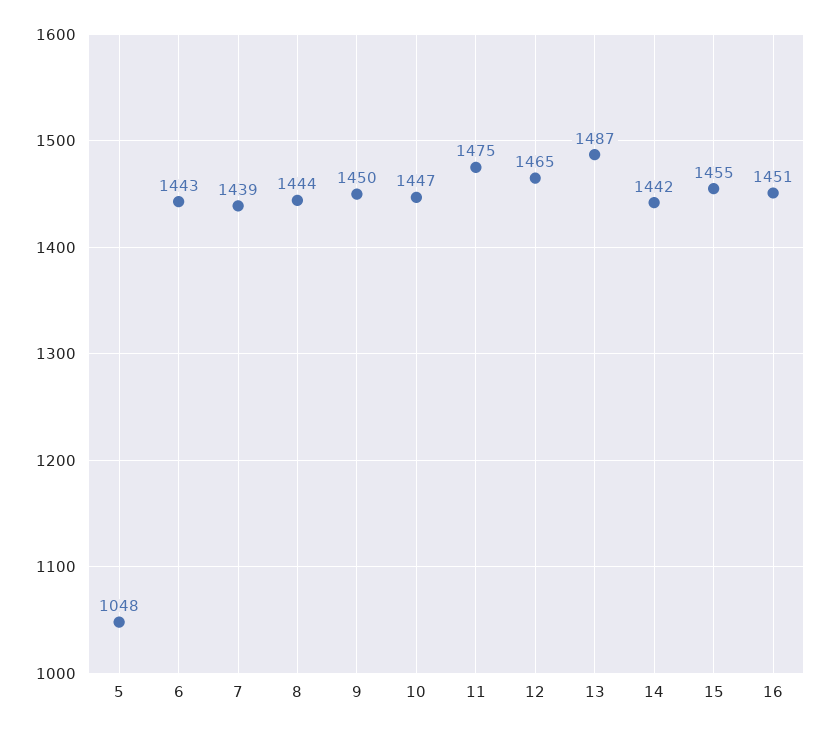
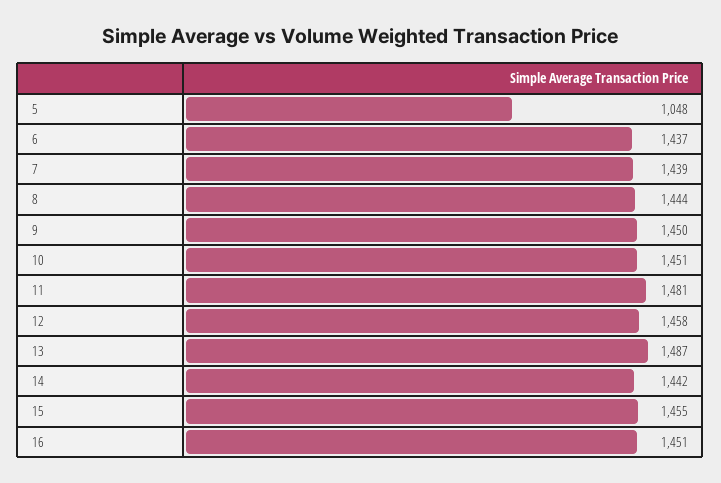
  {
    "5": 1048,
-   "6": 1443,
+   "6": 1437,
    "7": 1439,
    "8": 1444,
    "9": 1450,
-   "10": 1447,
+   "10": 1451,
-   "11": 1475,
+   "11": 1481,
-   "12": 1465,
+   "12": 1458,
    "13": 1487,
    "14": 1442,
    "15": 1455,
    "16": 1451
  }

